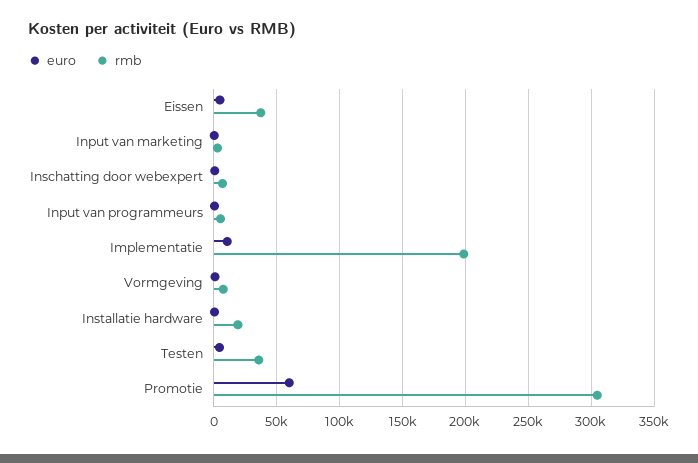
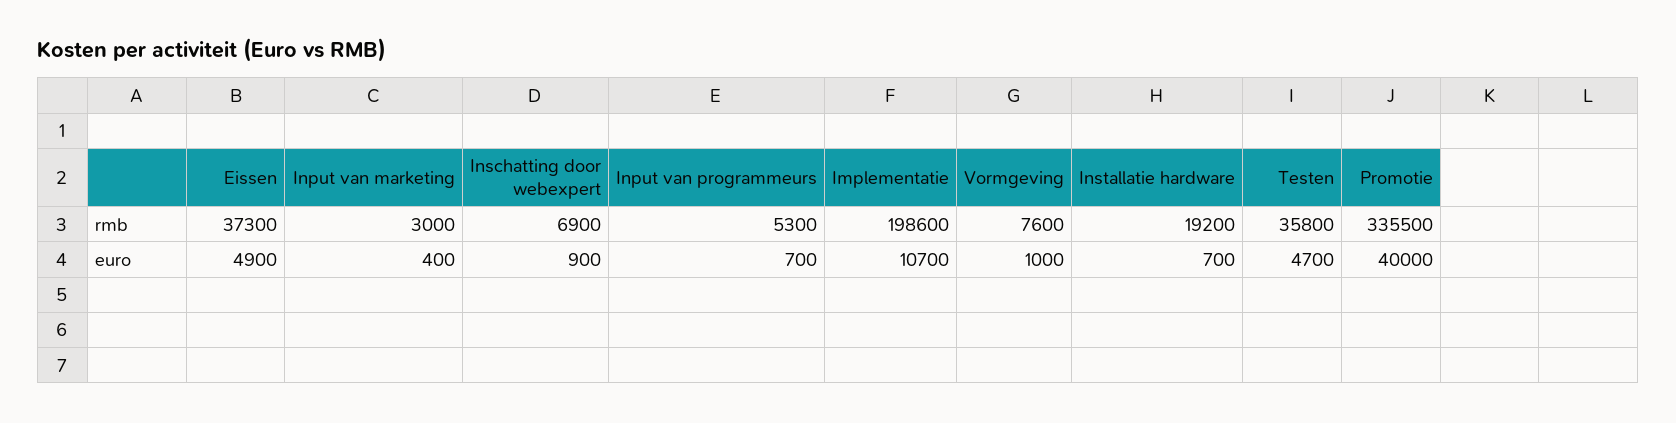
  {
    "euro": {
      "Eissen": 4900,
      "Input van marketing": 400,
      "Inschatting door webexpert": 900,
      "Input van programmeurs": 700,
      "Implementatie": 10700,
      "Vormgeving": 1000,
      "Installatie hardware": 700,
      "Testen": 4700,
-     "Promotie": 60000
+     "Promotie": 40000
    },
    "rmb": {
      "Eissen": 37300,
      "Input van marketing": 3000,
      "Inschatting door webexpert": 6900,
      "Input van programmeurs": 5300,
      "Implementatie": 198600,
      "Vormgeving": 7600,
      "Installatie hardware": 19200,
      "Testen": 35800,
-     "Promotie": 305000
+     "Promotie": 335500
    }
  }

